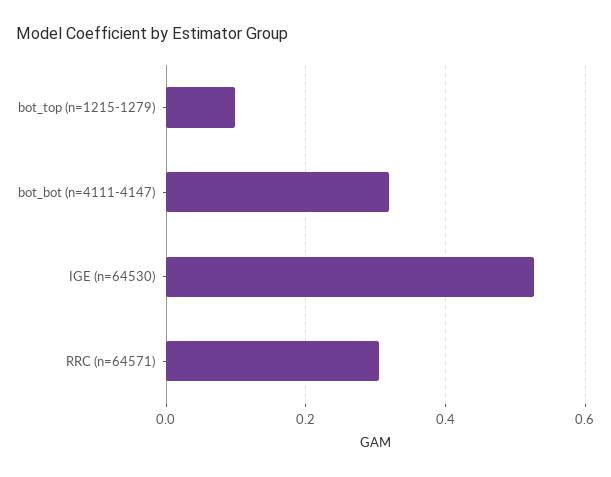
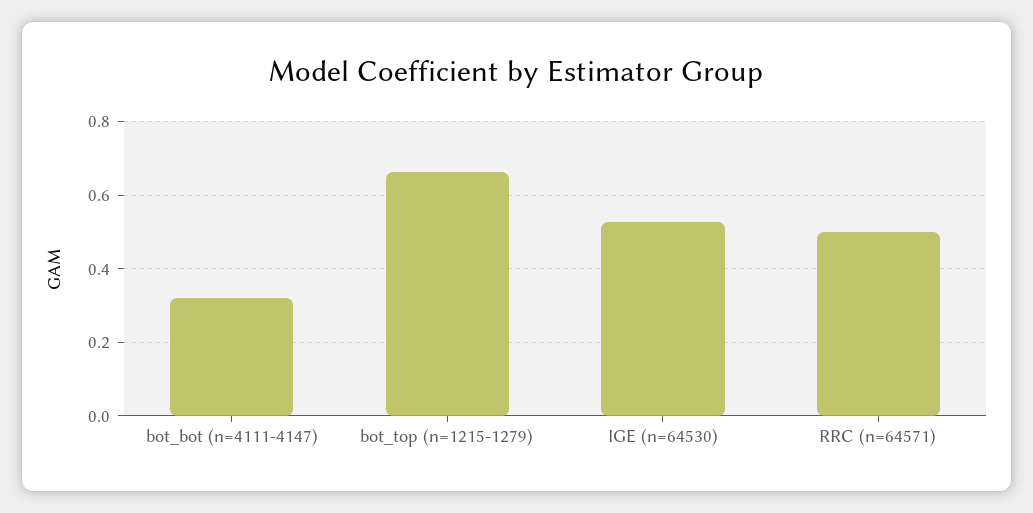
  {
-   "bot_top (n=1215-1279)": 0.1,
+   "bot_top (n=1215-1279)": 0.66,
    "bot_bot (n=4111-4147)": 0.32,
    "IGE (n=64530)": 0.52,
-   "RRC (n=64571)": 0.3
+   "RRC (n=64571)": 0.5
  }

